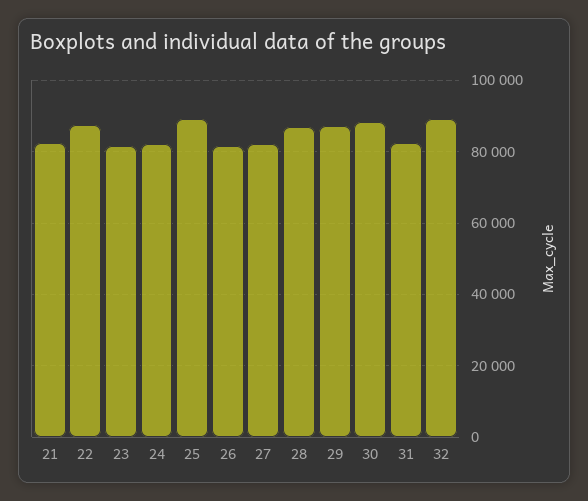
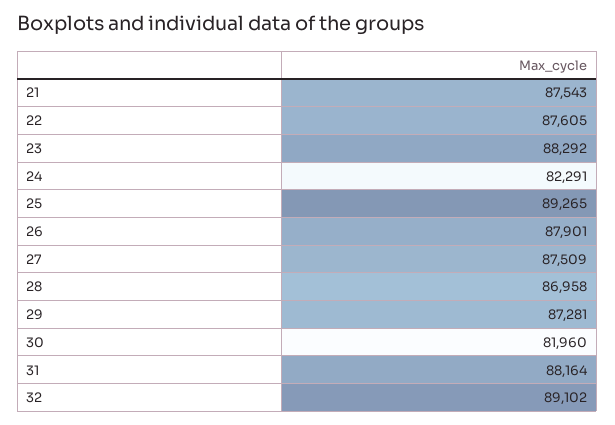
  {
-   "21": 82000,
+   "21": 87543,
    "22": 87605,
-   "23": 82000,
+   "23": 88292,
    "24": 82291,
    "25": 89265,
-   "26": 82000,
+   "26": 87901,
-   "27": 82000,
+   "27": 87509,
    "28": 86958,
    "29": 87281,
-   "30": 88000,
+   "30": 81960,
-   "31": 82000,
+   "31": 88164,
    "32": 89102
  }

